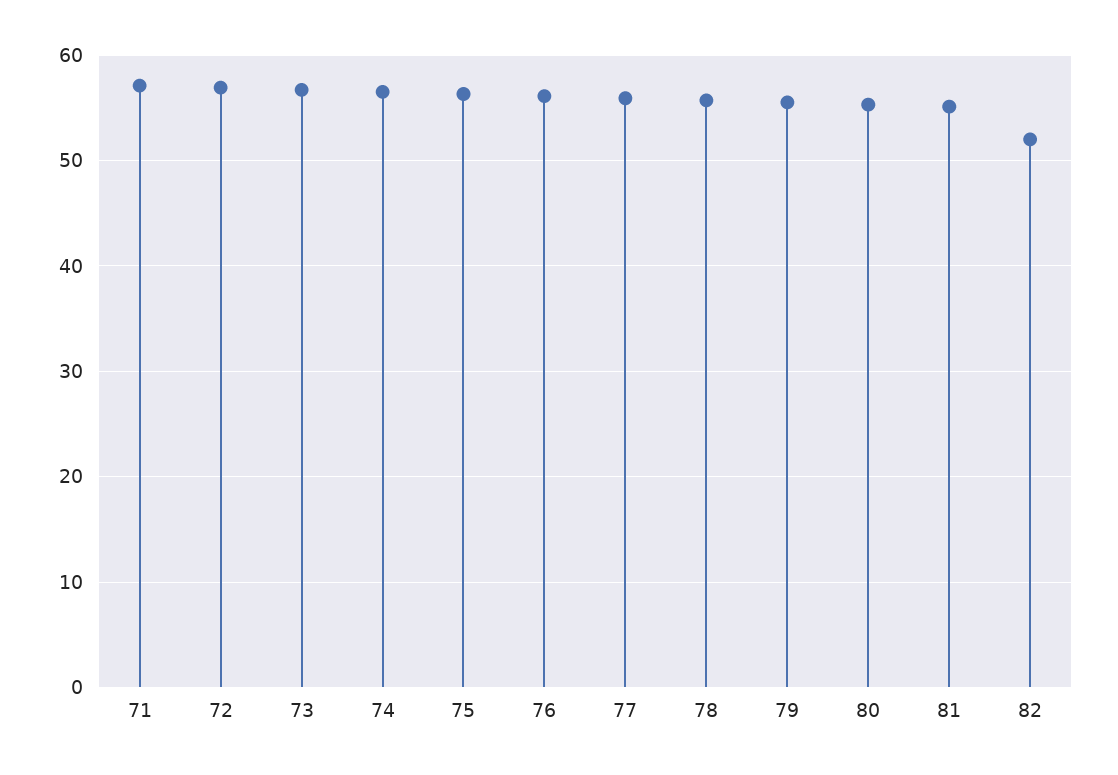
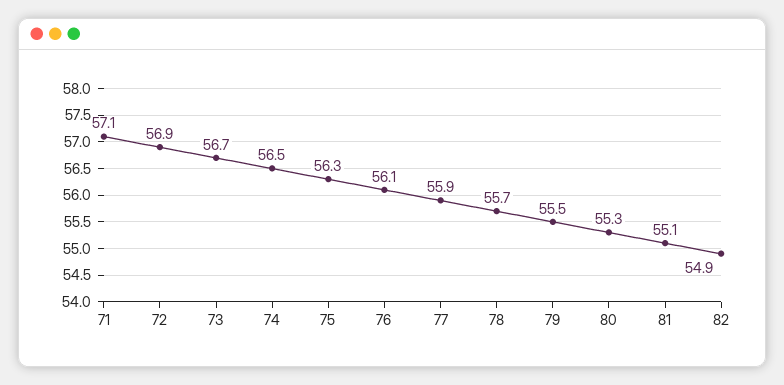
  {
    "71": 57.1,
    "72": 56.9,
    "73": 56.7,
    "74": 56.5,
    "75": 56.3,
    "76": 56.1,
    "77": 55.9,
    "78": 55.7,
    "79": 55.5,
    "80": 55.3,
    "81": 55.1,
-   "82": 52
+   "82": 54.9
  }

